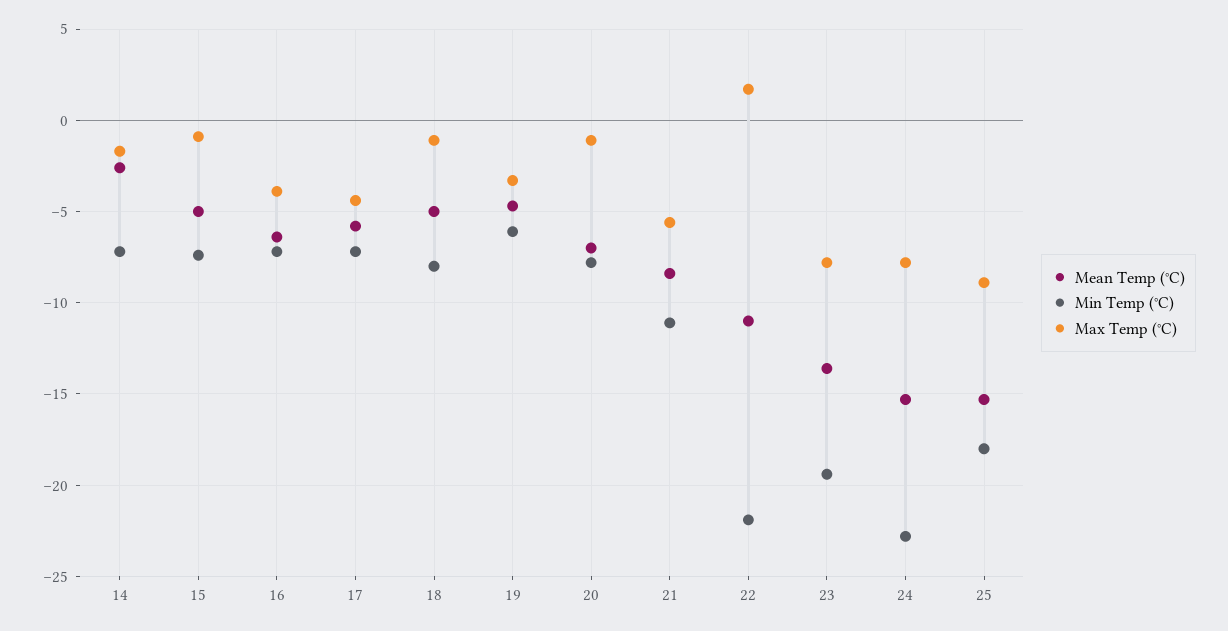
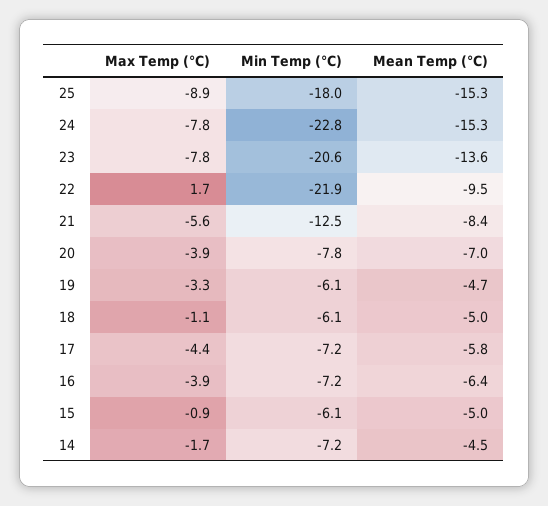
  {
    "Mean Temp (°C)": {
-     "14": -2.5,
+     "14": -4.5,
      "15": -5,
      "16": -6.4,
      "17": -5.8,
      "18": -5,
      "19": -4.7,
      "20": -7,
      "21": -8.4,
-     "22": -11,
+     "22": -9.5,
      "23": -13.6,
      "24": -15.3,
      "25": -15.3
    },
    "Min Temp (°C)": {
      "14": -7.2,
-     "15": -7.5,
+     "15": -6.1,
      "16": -7.2,
      "17": -7.2,
-     "18": -8,
+     "18": -6.1,
      "19": -6.1,
      "20": -7.8,
-     "21": -11,
+     "21": -12.5,
      "22": -21.9,
-     "23": -19.5,
+     "23": -20.6,
      "24": -22.8,
      "25": -18
    },
    "Max Temp (°C)": {
      "14": -1.7,
      "15": -0.9,
      "16": -3.9,
      "17": -4.4,
      "18": -1.1,
      "19": -3.3,
-     "20": -1,
+     "20": -3.9,
      "21": -5.6,
      "22": 1.7,
      "23": -7.8,
      "24": -7.8,
      "25": -8.9
    }
  }

